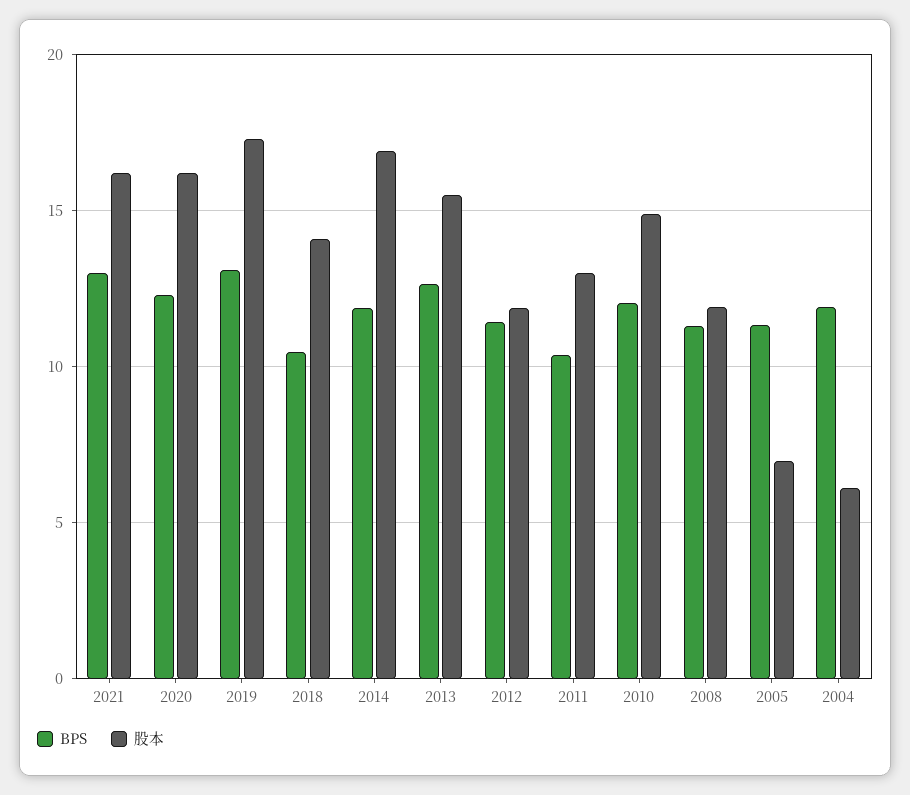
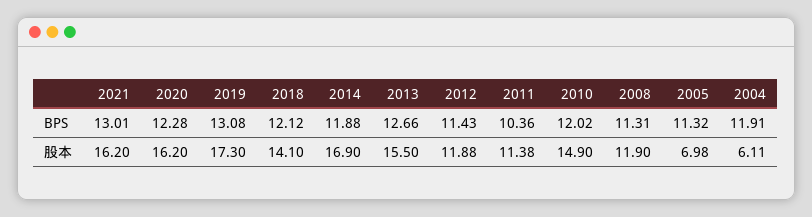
  {
    "BPS": {
      "2021": 13.01,
      "2020": 12.28,
      "2019": 13.08,
-     "2018": 10.5,
+     "2018": 12.12,
      "2014": 11.88,
      "2013": 12.66,
      "2012": 11.43,
      "2011": 10.36,
      "2010": 12.02,
      "2008": 11.31,
      "2005": 11.32,
      "2004": 11.91
    },
    "股本": {
      "2021": 16.2,
      "2020": 16.2,
      "2019": 17.3,
      "2018": 14.1,
      "2014": 16.9,
      "2013": 15.5,
      "2012": 11.88,
-     "2011": 13,
+     "2011": 11.38,
      "2010": 14.9,
      "2008": 11.9,
      "2005": 6.98,
      "2004": 6.11
    }
  }

